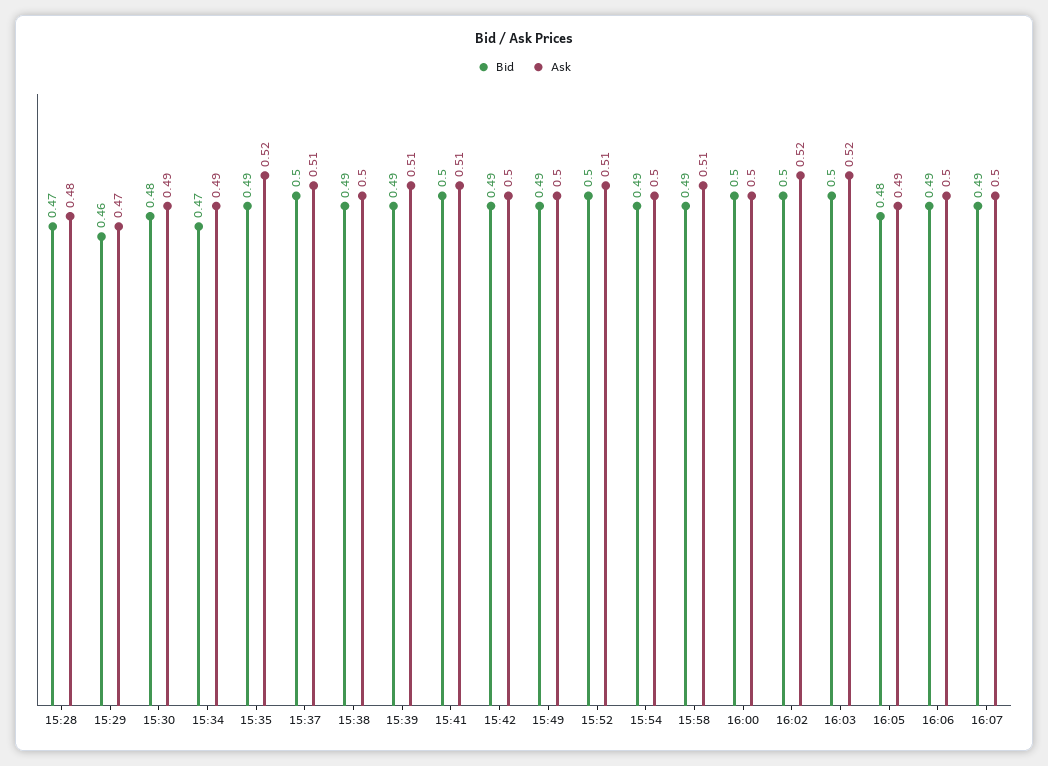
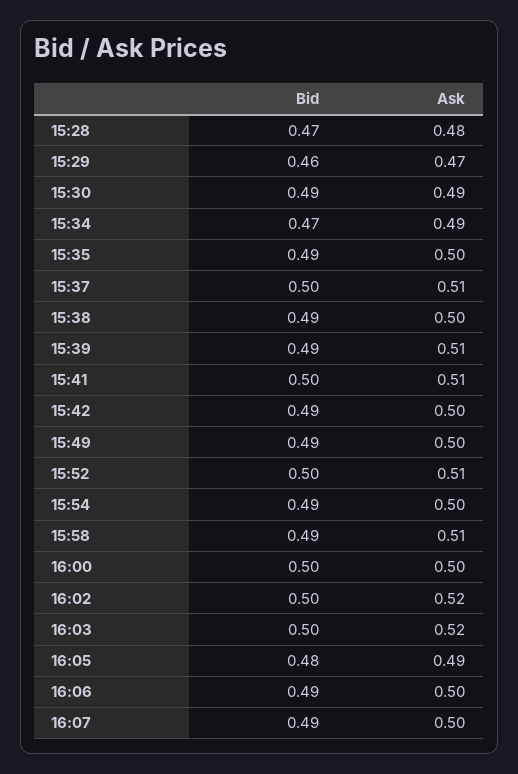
  {
    "Bid": {
      "15:28": 0.47,
      "15:29": 0.46,
-     "15:30": 0.48,
+     "15:30": 0.49,
      "15:34": 0.47,
      "15:35": 0.49,
      "15:37": 0.5,
      "15:38": 0.49,
      "15:39": 0.49,
      "15:41": 0.5,
      "15:42": 0.49,
      "15:49": 0.49,
      "15:52": 0.5,
      "15:54": 0.49,
      "15:58": 0.49,
      "16:00": 0.5,
      "16:02": 0.5,
      "16:03": 0.5,
      "16:05": 0.48,
      "16:06": 0.49,
      "16:07": 0.49
    },
    "Ask": {
      "15:28": 0.48,
      "15:29": 0.47,
      "15:30": 0.49,
      "15:34": 0.49,
-     "15:35": 0.52,
+     "15:35": 0.5,
      "15:37": 0.51,
      "15:38": 0.5,
      "15:39": 0.51,
      "15:41": 0.51,
      "15:42": 0.5,
      "15:49": 0.5,
      "15:52": 0.51,
      "15:54": 0.5,
      "15:58": 0.51,
      "16:00": 0.5,
      "16:02": 0.52,
      "16:03": 0.52,
      "16:05": 0.49,
      "16:06": 0.5,
      "16:07": 0.5
    }
  }

